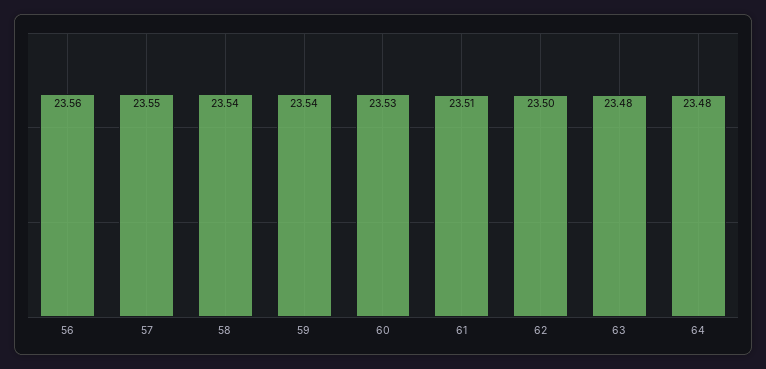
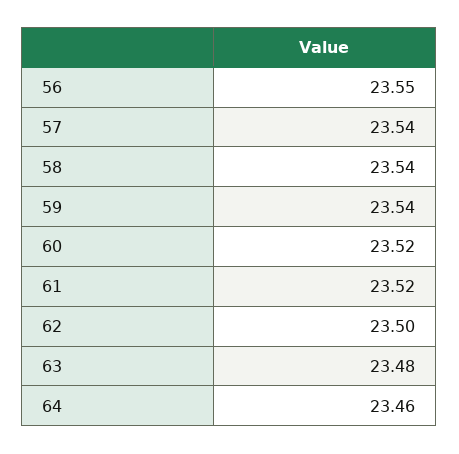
  {
-   "56": 23.56,
+   "56": 23.55,
-   "57": 23.55,
+   "57": 23.54,
    "58": 23.54,
    "59": 23.54,
-   "60": 23.53,
+   "60": 23.52,
-   "61": 23.51,
+   "61": 23.52,
    "62": 23.5,
    "63": 23.48,
-   "64": 23.48
+   "64": 23.46
  }

